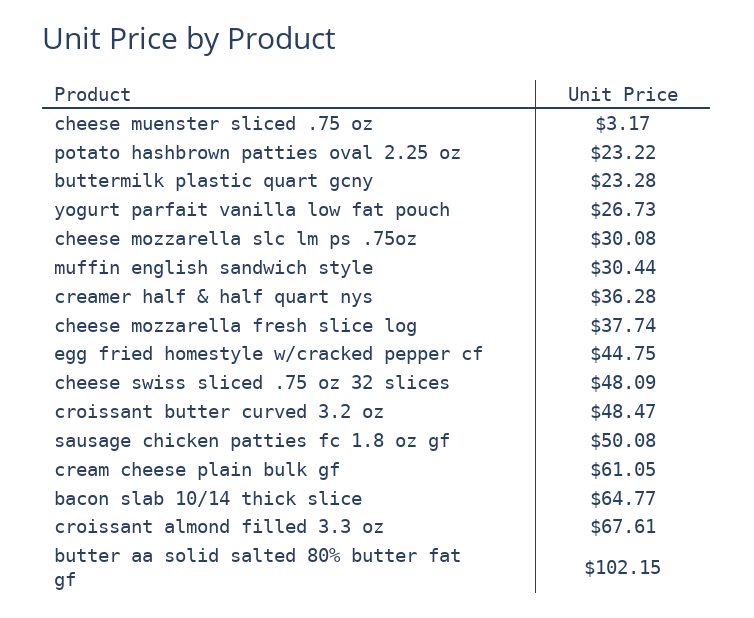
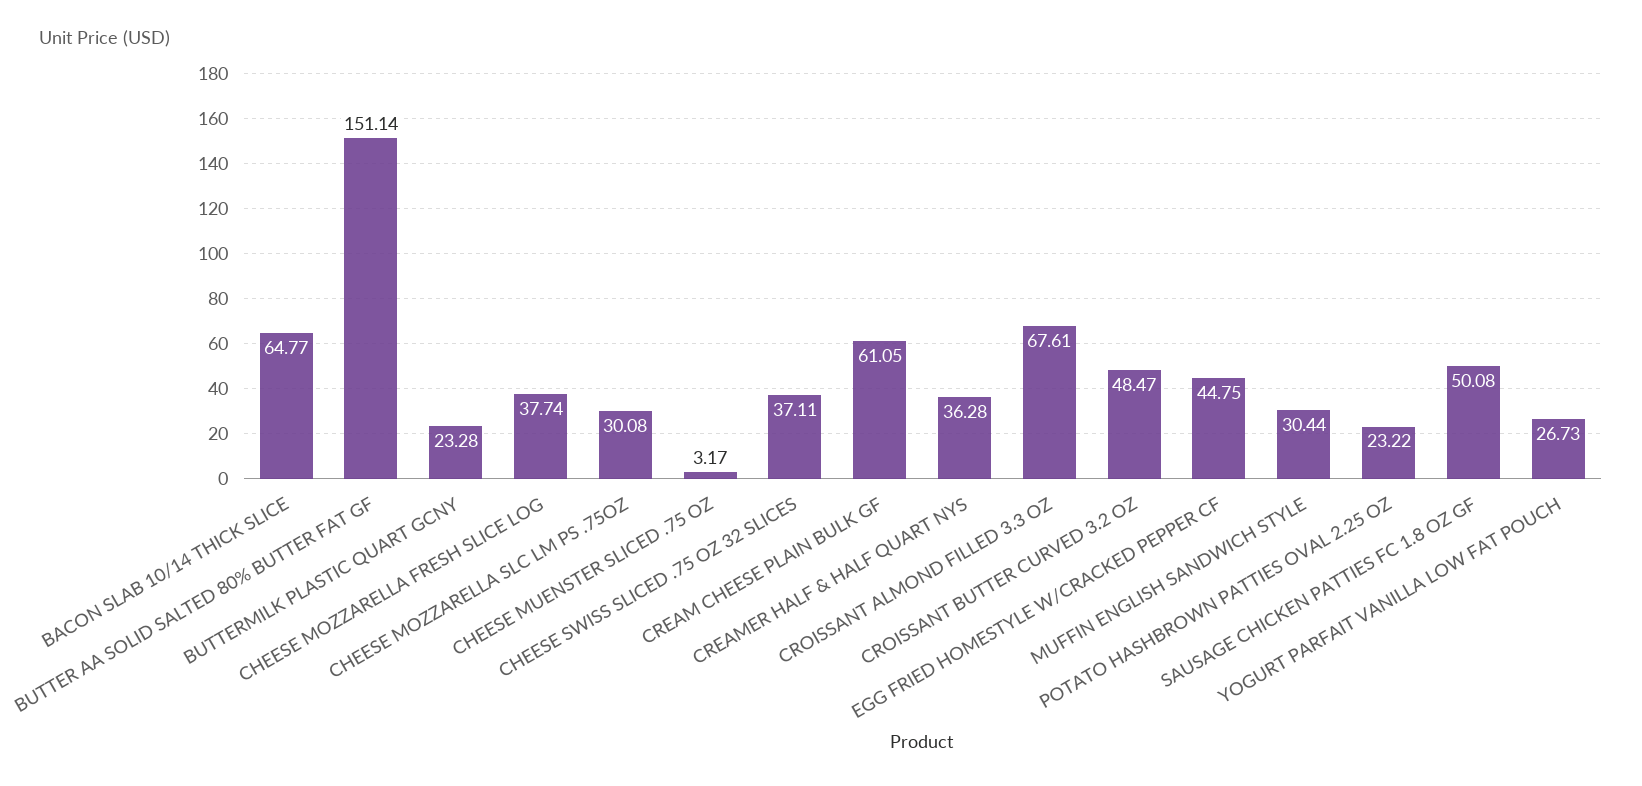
  {
    "cheese muenster sliced .75 oz": 3.17,
    "potato hashbrown patties oval 2.25 oz": 23.22,
    "buttermilk plastic quart gcny": 23.28,
    "yogurt parfait vanilla low fat pouch": 26.73,
    "cheese mozzarella slc lm ps .75oz": 30.08,
    "muffin english sandwich style": 30.44,
    "creamer half & half quart nys": 36.28,
    "cheese mozzarella fresh slice log": 37.74,
    "egg fried homestyle w/cracked pepper cf": 44.75,
-   "cheese swiss sliced .75 oz 32 slices": 48.09,
+   "cheese swiss sliced .75 oz 32 slices": 37.11,
    "croissant butter curved 3.2 oz": 48.47,
    "sausage chicken patties fc 1.8 oz gf": 50.08,
    "cream cheese plain bulk gf": 61.05,
    "bacon slab 10/14 thick slice": 64.77,
    "croissant almond filled 3.3 oz": 67.61,
-   "butter aa solid salted 80% butter fat gf": 102.15
+   "butter aa solid salted 80% butter fat gf": 151.14
  }

